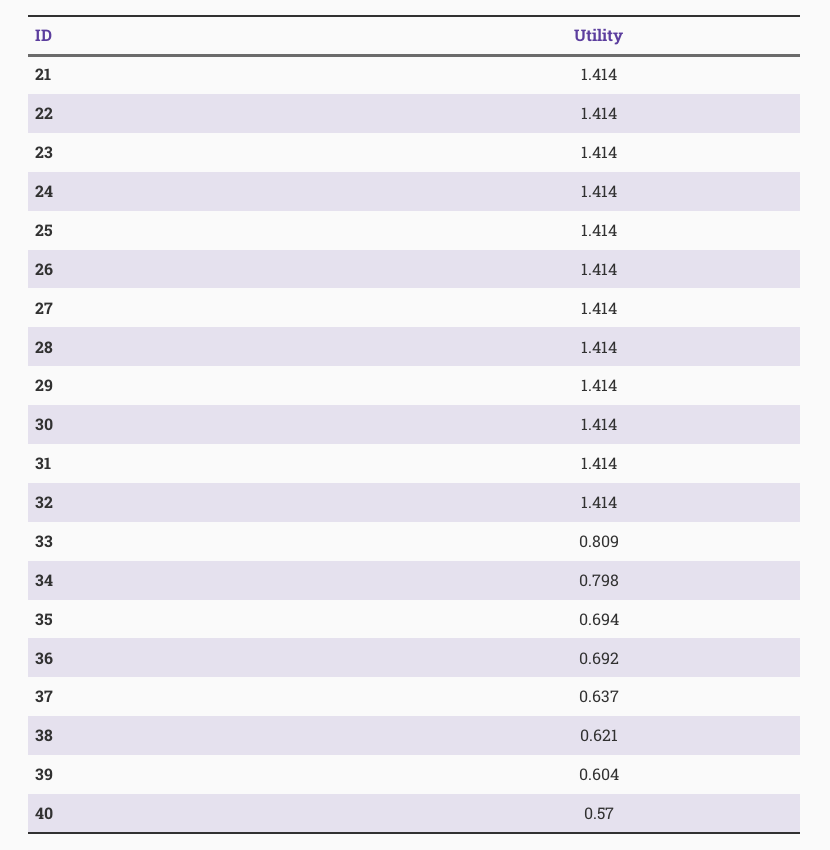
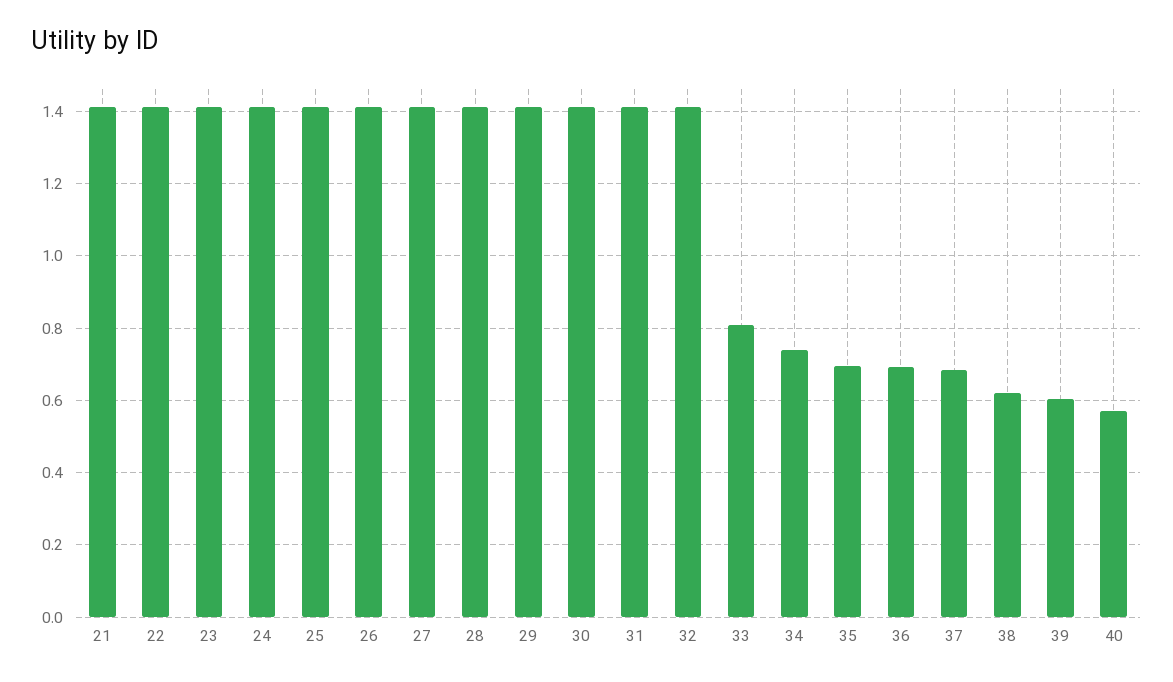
  {
    "21": 1.414,
    "22": 1.414,
    "23": 1.414,
    "24": 1.414,
    "25": 1.414,
    "26": 1.414,
    "27": 1.414,
    "28": 1.414,
    "29": 1.414,
    "30": 1.414,
    "31": 1.414,
    "32": 1.414,
    "33": 0.809,
-   "34": 0.798,
+   "34": 0.74,
    "35": 0.694,
    "36": 0.692,
-   "37": 0.637,
+   "37": 0.68,
    "38": 0.621,
    "39": 0.604,
    "40": 0.57
  }

